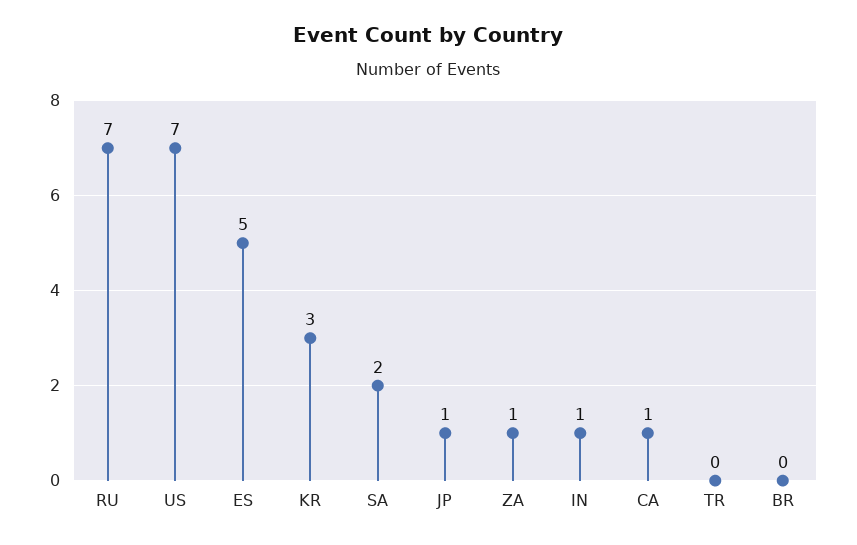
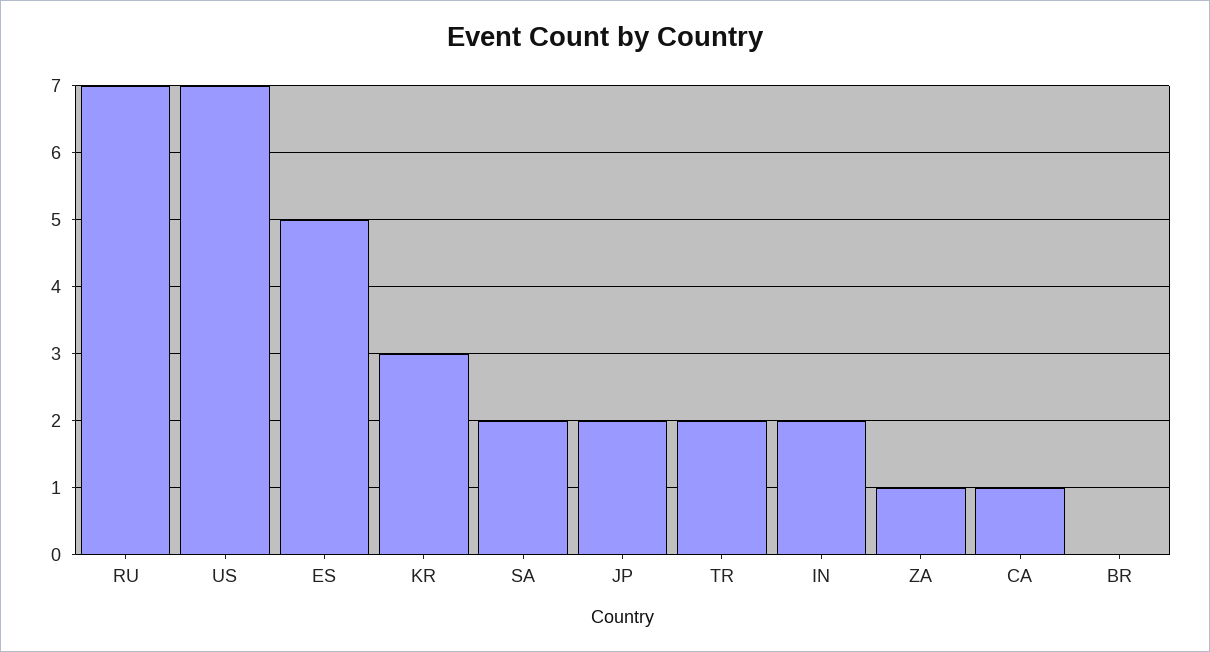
  {
    "RU": 7,
    "US": 7,
    "ES": 5,
    "KR": 3,
    "SA": 2,
-   "JP": 1,
+   "JP": 2,
    "ZA": 1,
-   "IN": 1,
+   "IN": 2,
    "CA": 1,
-   "TR": 0,
+   "TR": 2,
    "BR": 0
  }

